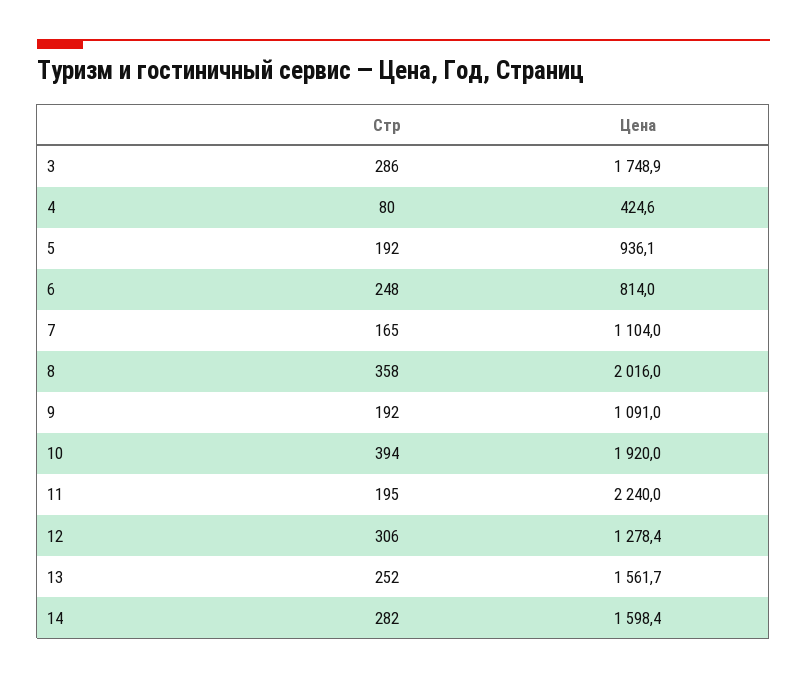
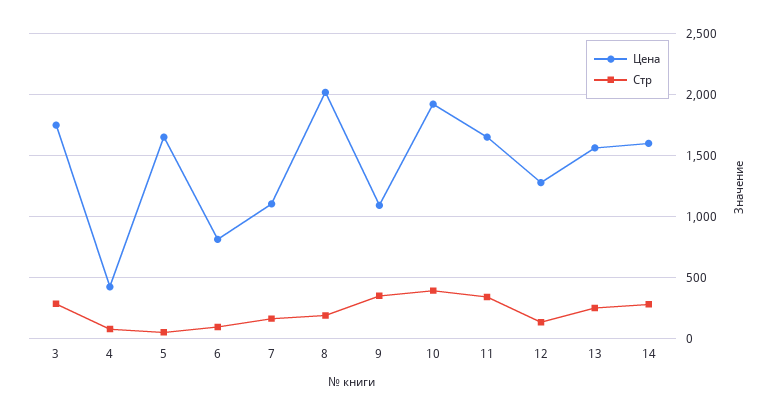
  {
    "Стр": {
      "3": 286,
      "4": 80,
-     "5": 192,
+     "5": 50,
-     "6": 248,
+     "6": 100,
      "7": 165,
-     "8": 358,
+     "8": 200,
-     "9": 192,
+     "9": 350,
      "10": 394,
-     "11": 195,
+     "11": 350,
-     "12": 306,
+     "12": 150,
      "13": 252,
      "14": 282
    },
    "Цена": {
      "3": 1748.9,
      "4": 424.6,
-     "5": 936.1,
+     "5": 1650,
      "6": 814,
      "7": 1104,
      "8": 2016,
      "9": 1091,
      "10": 1920,
-     "11": 2240,
+     "11": 1650,
      "12": 1278.4,
      "13": 1561.7,
      "14": 1598.4
    }
  }

